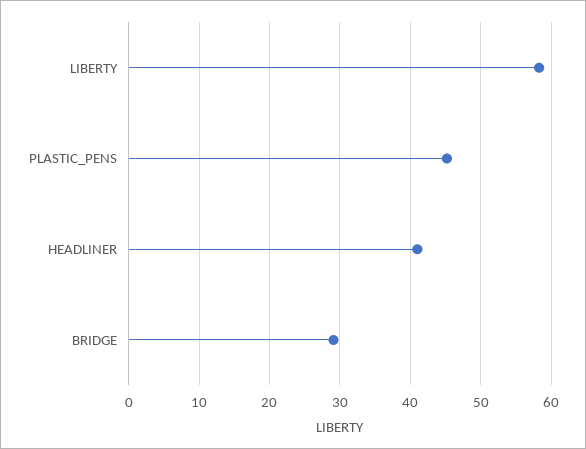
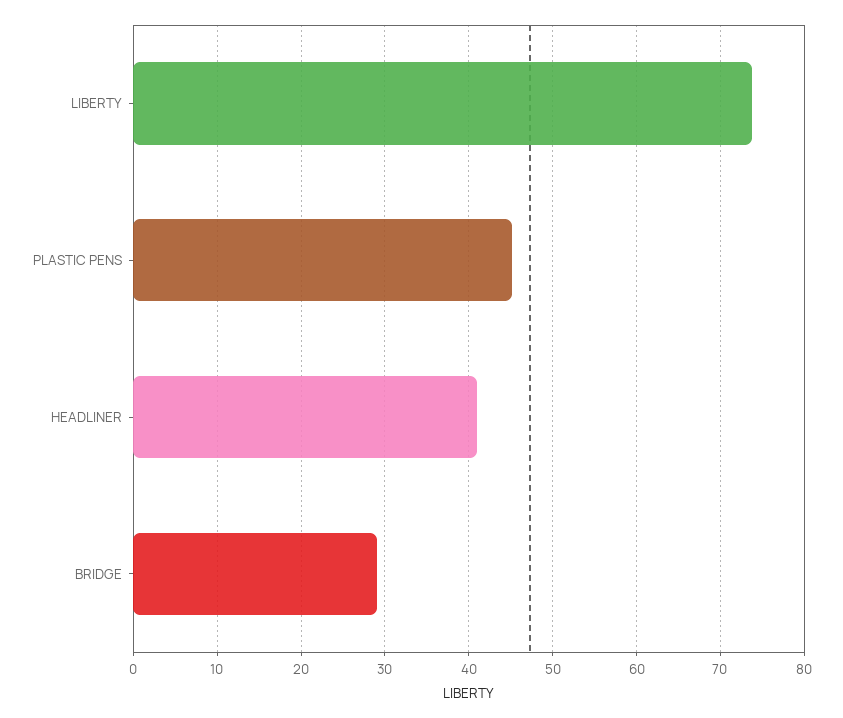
  {
-   "LIBERTY": 58,
+   "LIBERTY": 74,
    "PLASTIC_PENS": 45,
    "HEADLINER": 41,
    "BRIDGE": 29
  }

